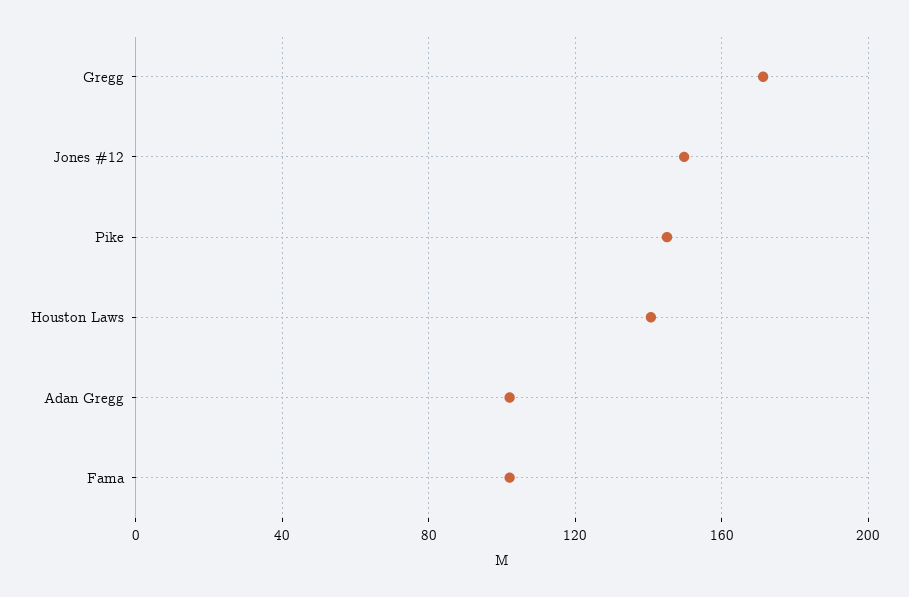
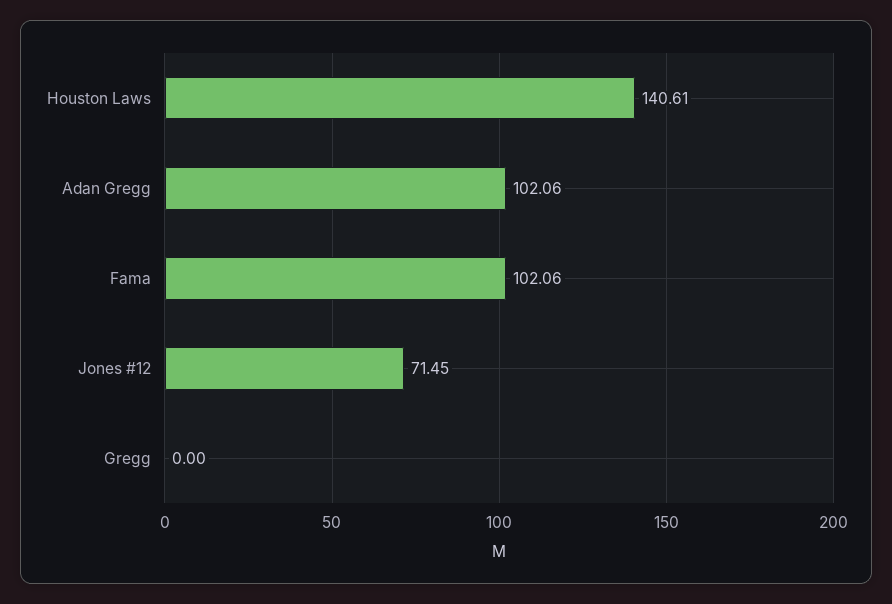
  {
-   "Gregg": 170,
+   "Gregg": 0,
-   "Jones #12": 150,
+   "Jones #12": 71.45,
-   "Pike": 145,
    "Houston Laws": 140.61,
    "Adan Gregg": 102.06,
    "Fama": 102.06
  }

